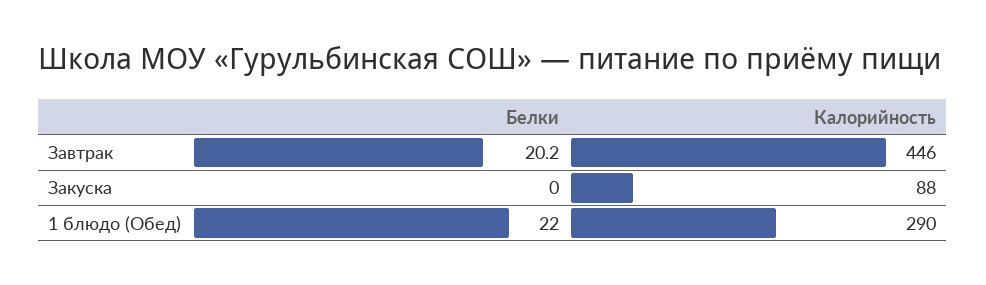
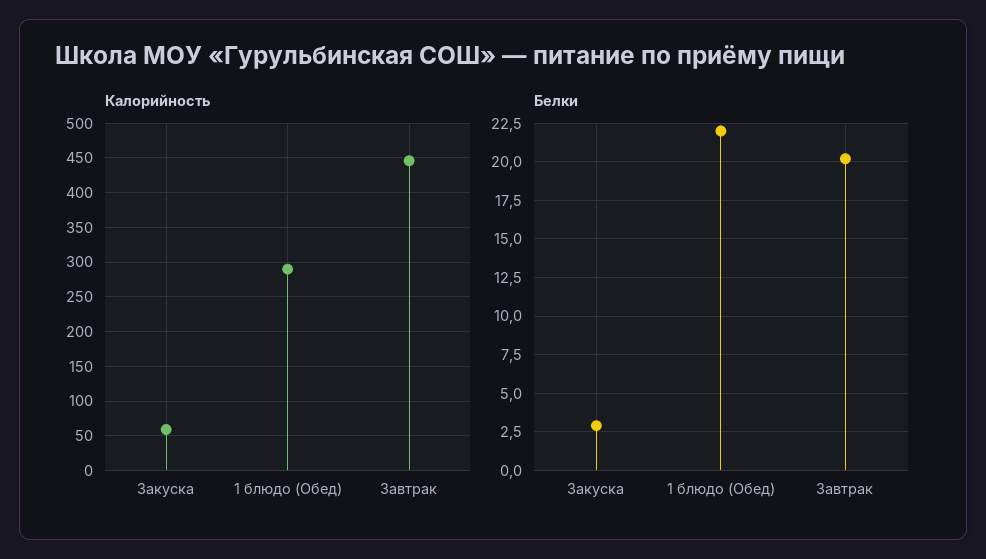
  {
    "Белки": {
      "Завтрак": 20.2,
-     "Закуска": 0,
+     "Закуска": 3,
      "1 блюдо (Обед)": 22
    },
    "Калорийность": {
      "Завтрак": 446,
-     "Закуска": 88,
+     "Закуска": 60,
      "1 блюдо (Обед)": 290
    }
  }

